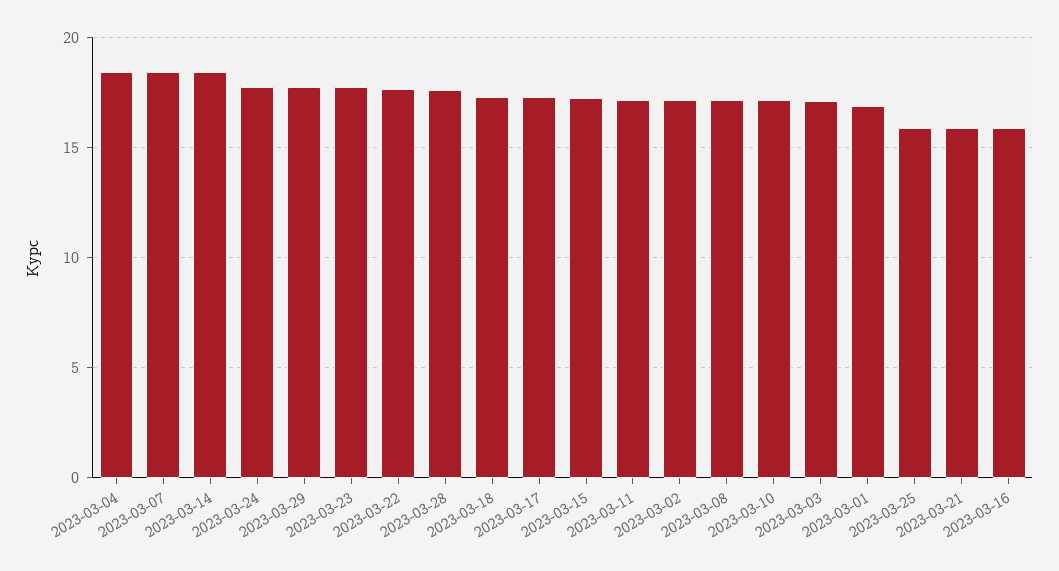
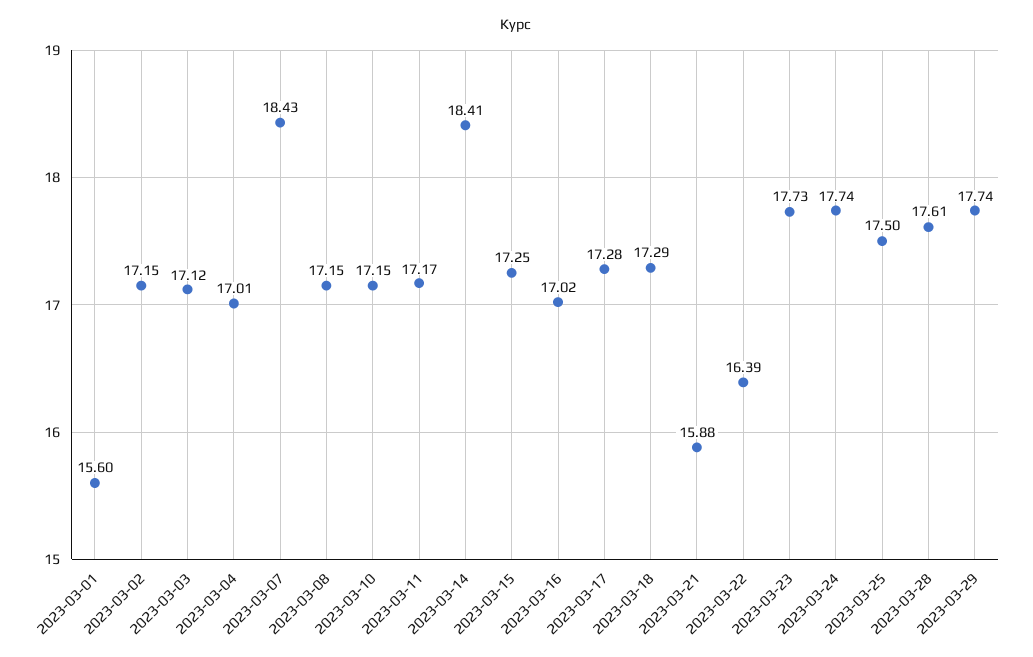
  {
-   "2023-03-04": 18.5,
+   "2023-03-04": 17.01,
    "2023-03-07": 18.43,
    "2023-03-14": 18.41,
    "2023-03-24": 17.74,
    "2023-03-29": 17.74,
    "2023-03-23": 17.73,
-   "2023-03-22": 17.5,
+   "2023-03-22": 16.39,
    "2023-03-28": 17.61,
    "2023-03-18": 17.29,
    "2023-03-17": 17.28,
    "2023-03-15": 17.25,
    "2023-03-11": 17.17,
    "2023-03-02": 17.15,
    "2023-03-08": 17.15,
    "2023-03-10": 17.15,
    "2023-03-03": 17.12,
-   "2023-03-01": 17,
+   "2023-03-01": 15.6,
-   "2023-03-25": 16,
+   "2023-03-25": 17.5,
    "2023-03-21": 15.88,
-   "2023-03-16": 16
+   "2023-03-16": 17.02
  }

